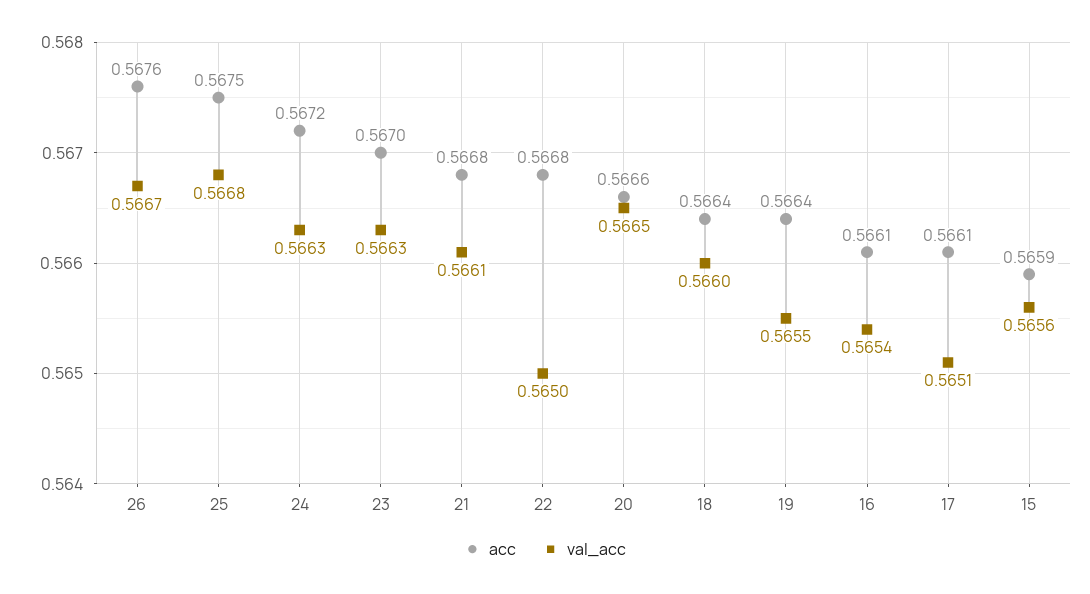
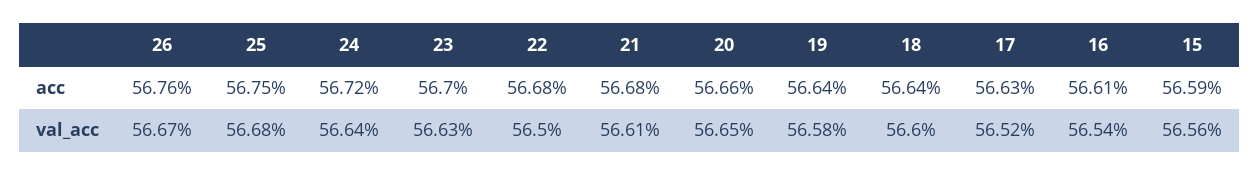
  {
    "acc": {
      "26": 0.5676,
      "25": 0.5675,
      "24": 0.5672,
      "23": 0.567,
      "21": 0.5668,
      "22": 0.5668,
      "20": 0.5666,
      "18": 0.5664,
      "19": 0.5664,
      "16": 0.5661,
-     "17": 0.5661,
+     "17": 0.5663,
      "15": 0.5659
    },
    "val_acc": {
      "26": 0.5667,
      "25": 0.5668,
-     "24": 0.5663,
+     "24": 0.5664,
      "23": 0.5663,
      "21": 0.5661,
      "22": 0.565,
      "20": 0.5665,
      "18": 0.566,
-     "19": 0.5655,
+     "19": 0.5658,
      "16": 0.5654,
-     "17": 0.5651,
+     "17": 0.5652,
      "15": 0.5656
    }
  }

